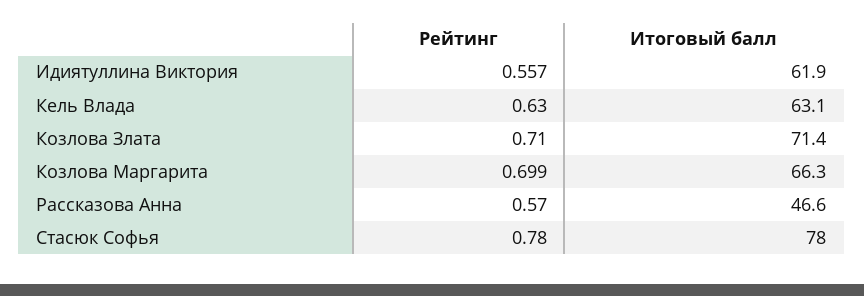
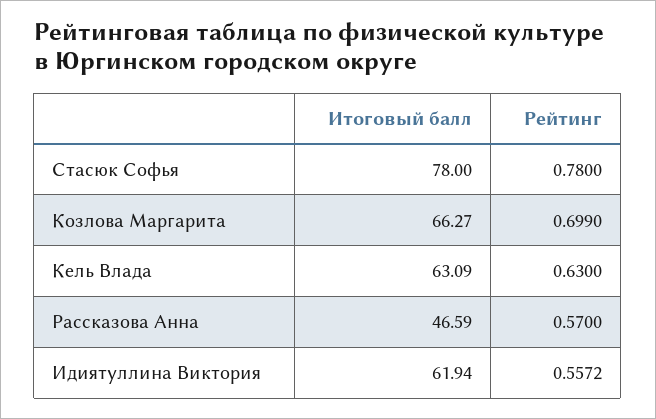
  {
    "Рейтинг": {
      "Идиятуллина Виктория": 0.5572,
      "Кель Влада": 0.63,
-     "Козлова Злата": 0.71,
      "Козлова Маргарита": 0.699,
      "Рассказова Анна": 0.57,
      "Стасюк Софья": 0.78
    },
    "Итоговый балл": {
      "Идиятуллина Виктория": 61.94,
      "Кель Влада": 63.09,
-     "Козлова Злата": 71.4,
      "Козлова Маргарита": 66.27,
      "Рассказова Анна": 46.59,
      "Стасюк Софья": 78
    }
  }

